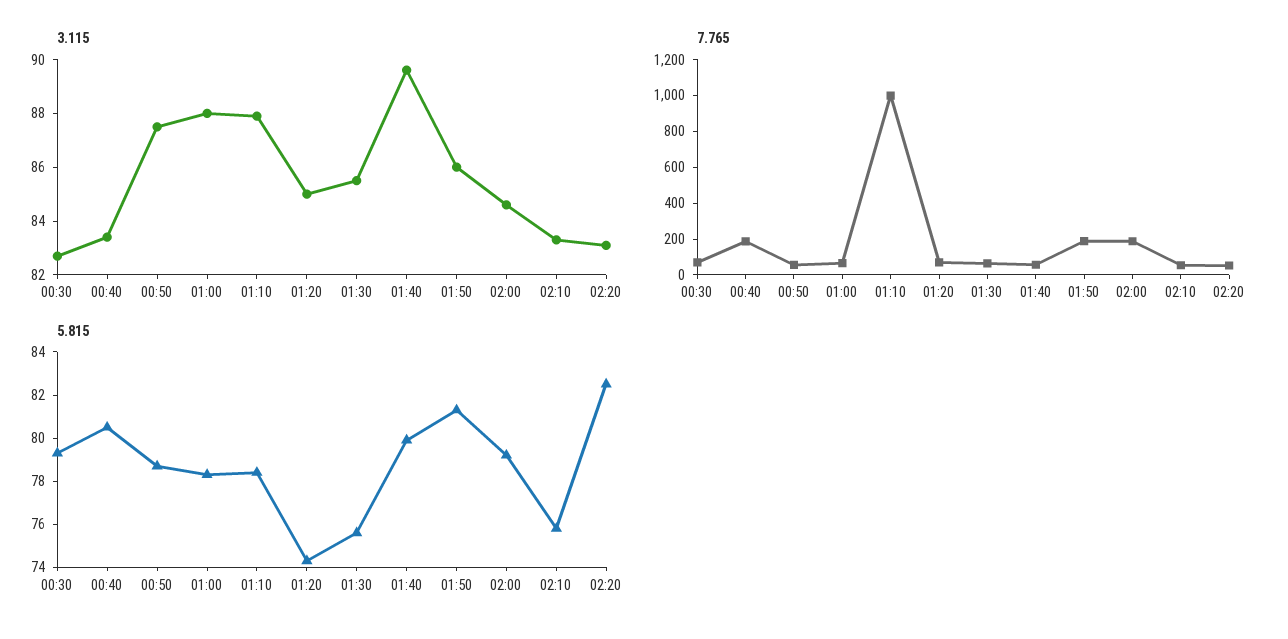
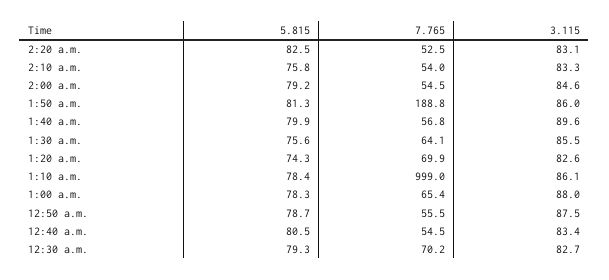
  {
    "3.115": {
      "00:30": 82.7,
      "00:40": 83.4,
      "00:50": 87.5,
      "01:00": 88,
-     "01:10": 88,
+     "01:10": 86.1,
-     "01:20": 85,
+     "01:20": 82.6,
      "01:30": 85.5,
      "01:40": 89.6,
      "01:50": 86,
      "02:00": 84.6,
      "02:10": 83.3,
      "02:20": 83.1
    },
    "7.765": {
      "00:30": 70.2,
-     "00:40": 200,
+     "00:40": 54.5,
      "00:50": 55.5,
      "01:00": 65.4,
      "01:10": 999,
      "01:20": 69.9,
      "01:30": 64.1,
      "01:40": 56.8,
      "01:50": 188.8,
-     "02:00": 200,
+     "02:00": 54.5,
      "02:10": 54,
      "02:20": 52.5
    },
    "5.815": {
      "00:30": 79.3,
      "00:40": 80.5,
      "00:50": 78.7,
      "01:00": 78.3,
      "01:10": 78.4,
      "01:20": 74.3,
      "01:30": 75.6,
      "01:40": 79.9,
      "01:50": 81.3,
      "02:00": 79.2,
      "02:10": 75.8,
      "02:20": 82.5
    }
  }

